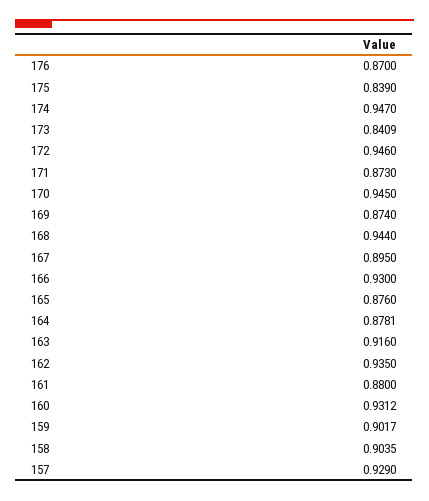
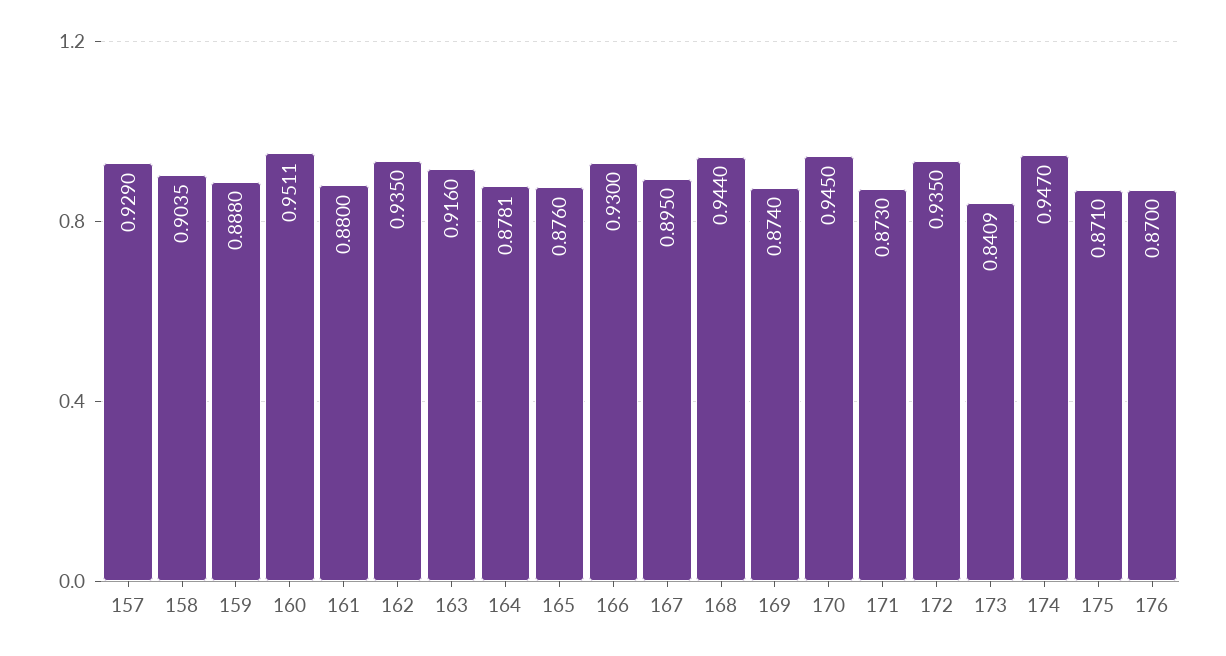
  {
    "176": 0.87,
-   "175": 0.839,
+   "175": 0.871,
    "174": 0.947,
    "173": 0.8409,
-   "172": 0.946,
+   "172": 0.935,
    "171": 0.873,
    "170": 0.945,
    "169": 0.874,
    "168": 0.944,
    "167": 0.895,
    "166": 0.93,
    "165": 0.876,
    "164": 0.8781,
    "163": 0.916,
    "162": 0.935,
    "161": 0.88,
-   "160": 0.9312,
+   "160": 0.9511,
-   "159": 0.9017,
+   "159": 0.888,
    "158": 0.9035,
    "157": 0.929
  }

